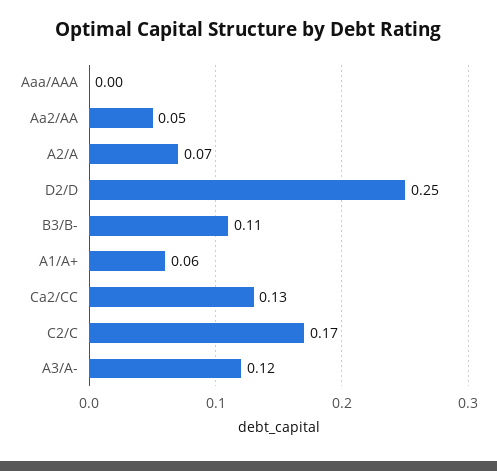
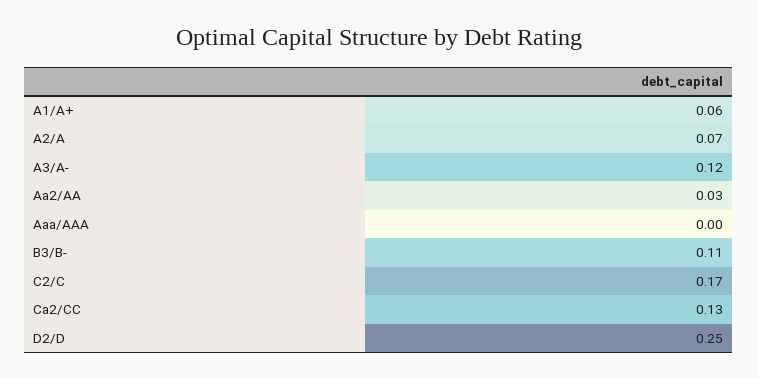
  {
    "Aaa/AAA": 0,
-   "Aa2/AA": 0.05,
+   "Aa2/AA": 0.03,
    "A2/A": 0.07,
    "D2/D": 0.25,
    "B3/B-": 0.11,
    "A1/A+": 0.06,
    "Ca2/CC": 0.13,
    "C2/C": 0.17,
    "A3/A-": 0.12
  }

